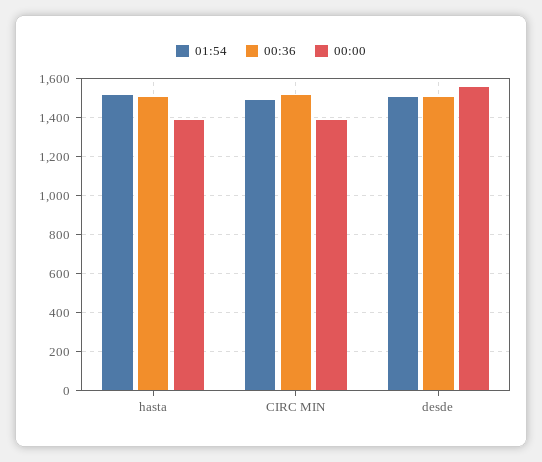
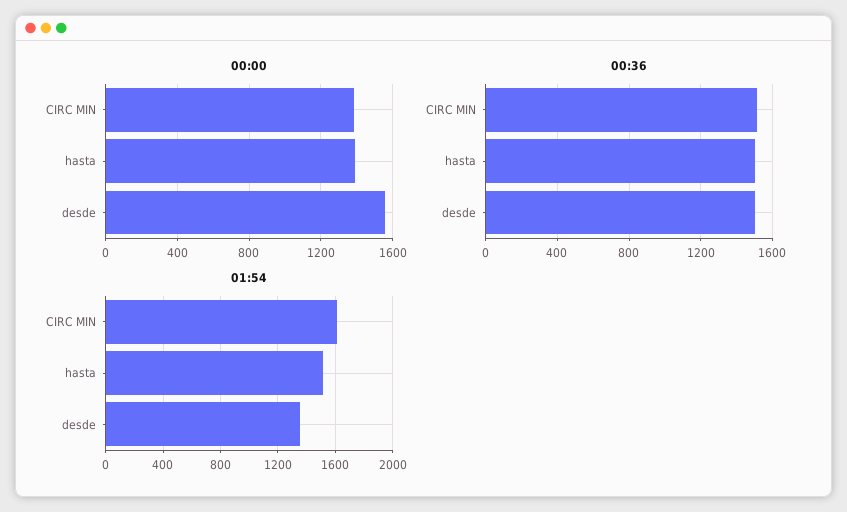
  {
    "01:54": {
      "hasta": 1500,
-     "CIRC MIN": 1500,
+     "CIRC MIN": 1600,
-     "desde": 1500
+     "desde": 1350
    },
    "00:36": {
      "hasta": 1500,
      "CIRC MIN": 1500,
      "desde": 1500
    },
    "00:00": {
      "hasta": 1400,
      "CIRC MIN": 1400,
      "desde": 1550
    }
  }

